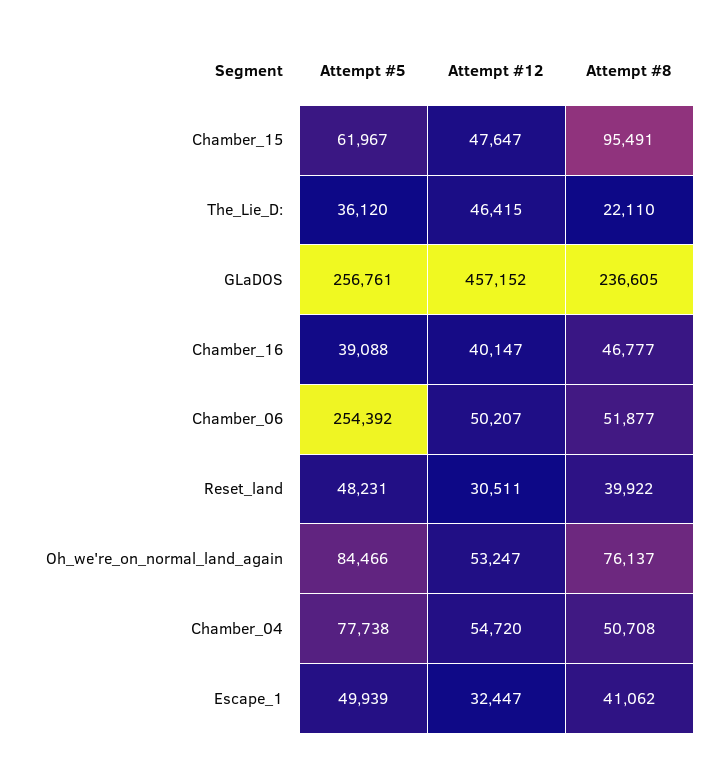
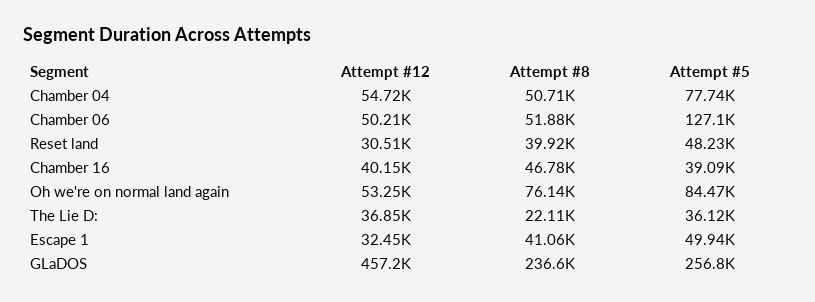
  {
    "Attempt #5": {
-     "Chamber_15": 61967,
      "The_Lie_D:": 36120,
      "GLaDOS": 256761,
      "Chamber_16": 39088,
-     "Chamber_06": 254392,
+     "Chamber_06": 127100,
      "Reset_land": 48231,
      "Oh_we're_on_normal_land_again": 84466,
      "Chamber_04": 77738,
      "Escape_1": 49939
    },
    "Attempt #12": {
-     "Chamber_15": 47647,
-     "The_Lie_D:": 46415,
+     "The_Lie_D:": 36850,
      "GLaDOS": 457152,
      "Chamber_16": 40147,
      "Chamber_06": 50207,
      "Reset_land": 30511,
      "Oh_we're_on_normal_land_again": 53247,
      "Chamber_04": 54720,
      "Escape_1": 32447
    },
    "Attempt #8": {
-     "Chamber_15": 95491,
      "The_Lie_D:": 22110,
      "GLaDOS": 236605,
      "Chamber_16": 46777,
      "Chamber_06": 51877,
      "Reset_land": 39922,
      "Oh_we're_on_normal_land_again": 76137,
      "Chamber_04": 50708,
      "Escape_1": 41062
    }
  }

